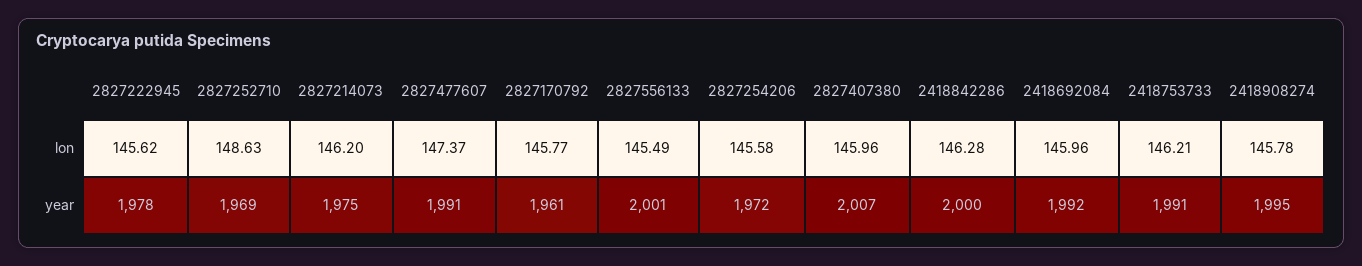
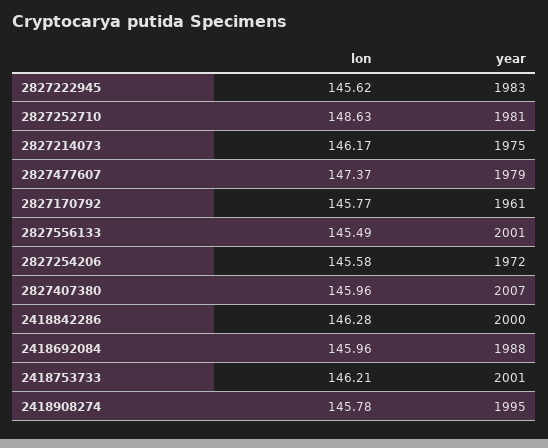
  {
    "2827222945": {
      "lon": 145.62,
-     "year": 1978
+     "year": 1983
    },
    "2827252710": {
      "lon": 148.63,
-     "year": 1969
+     "year": 1981
    },
    "2827214073": {
-     "lon": 146.2,
+     "lon": 146.17,
      "year": 1975
    },
    "2827477607": {
      "lon": 147.37,
-     "year": 1991
+     "year": 1979
    },
    "2827170792": {
      "lon": 145.77,
      "year": 1961
    },
    "2827556133": {
      "lon": 145.49,
      "year": 2001
    },
    "2827254206": {
      "lon": 145.58,
      "year": 1972
    },
    "2827407380": {
      "lon": 145.96,
      "year": 2007
    },
    "2418842286": {
      "lon": 146.28,
      "year": 2000
    },
    "2418692084": {
      "lon": 145.96,
-     "year": 1992
+     "year": 1988
    },
    "2418753733": {
      "lon": 146.21,
-     "year": 1991
+     "year": 2001
    },
    "2418908274": {
      "lon": 145.78,
      "year": 1995
    }
  }

